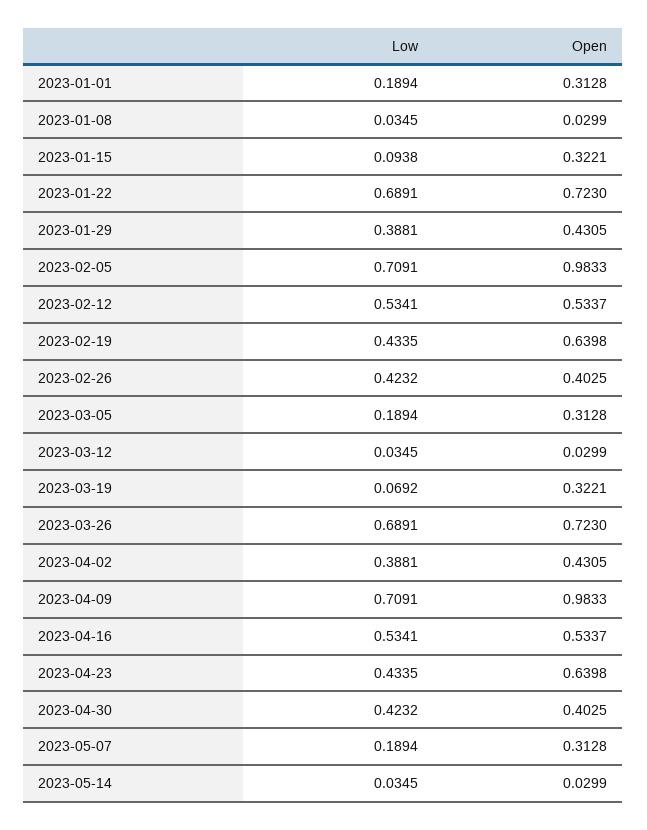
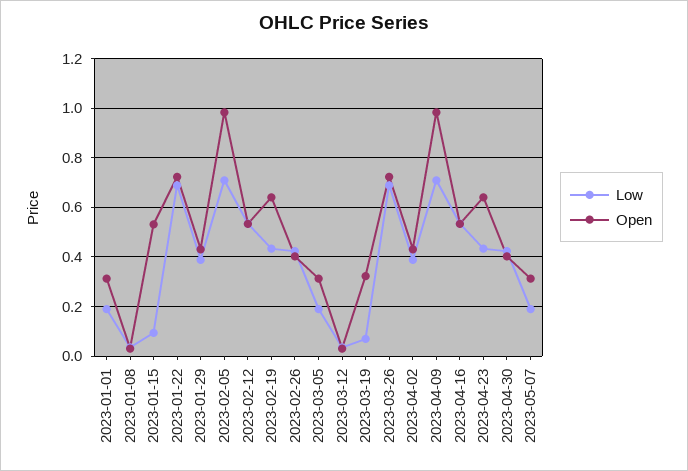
  {
    "Low": {
      "2023-01-01": 0.1894,
      "2023-01-08": 0.0345,
      "2023-01-15": 0.0938,
      "2023-01-22": 0.6891,
      "2023-01-29": 0.3881,
      "2023-02-05": 0.7091,
      "2023-02-12": 0.5341,
      "2023-02-19": 0.4335,
      "2023-02-26": 0.4232,
      "2023-03-05": 0.1894,
      "2023-03-12": 0.0345,
      "2023-03-19": 0.0692,
      "2023-03-26": 0.6891,
      "2023-04-02": 0.3881,
      "2023-04-09": 0.7091,
      "2023-04-16": 0.5341,
      "2023-04-23": 0.4335,
      "2023-04-30": 0.4232,
-     "2023-05-07": 0.1894,
+     "2023-05-07": 0.1894
-     "2023-05-14": 0.0345
    },
    "Open": {
      "2023-01-01": 0.3128,
      "2023-01-08": 0.0299,
-     "2023-01-15": 0.3221,
+     "2023-01-15": 0.525,
      "2023-01-22": 0.723,
      "2023-01-29": 0.4305,
      "2023-02-05": 0.9833,
      "2023-02-12": 0.5337,
      "2023-02-19": 0.6398,
      "2023-02-26": 0.4025,
      "2023-03-05": 0.3128,
      "2023-03-12": 0.0299,
      "2023-03-19": 0.3221,
      "2023-03-26": 0.723,
      "2023-04-02": 0.4305,
      "2023-04-09": 0.9833,
      "2023-04-16": 0.5337,
      "2023-04-23": 0.6398,
      "2023-04-30": 0.4025,
-     "2023-05-07": 0.3128,
+     "2023-05-07": 0.3128
-     "2023-05-14": 0.0299
    }
  }

